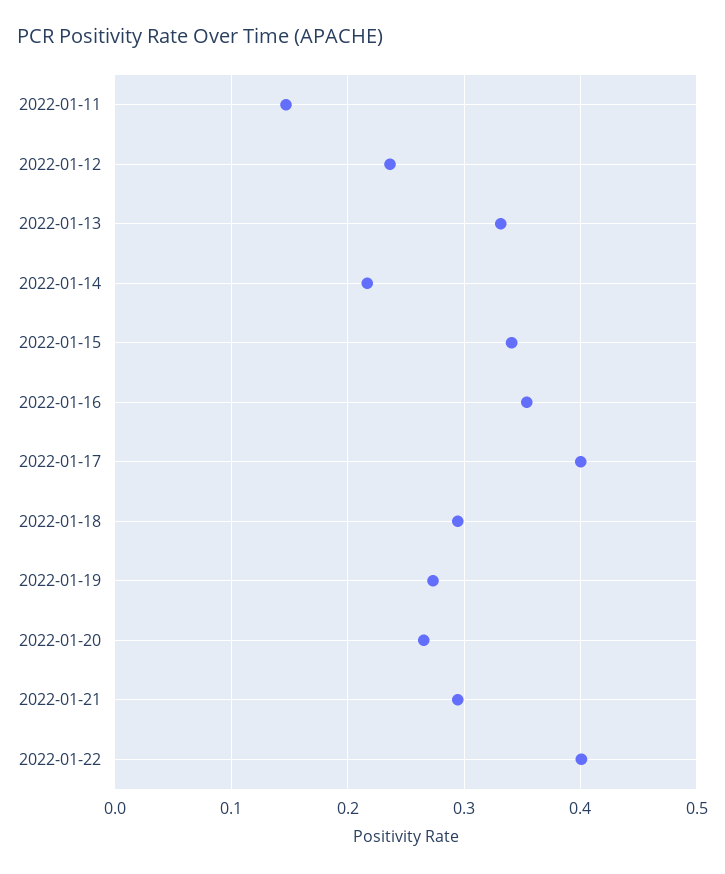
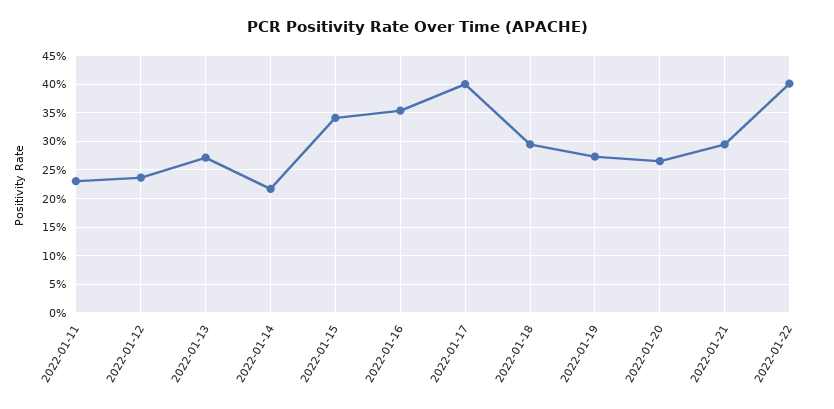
  {
-   "2022-01-11": 0.15,
+   "2022-01-11": 0.225,
    "2022-01-12": 0.24,
-   "2022-01-13": 0.33,
+   "2022-01-13": 0.275,
    "2022-01-14": 0.22,
    "2022-01-15": 0.34,
    "2022-01-16": 0.35,
    "2022-01-17": 0.4,
    "2022-01-18": 0.29,
    "2022-01-19": 0.27,
    "2022-01-20": 0.27,
    "2022-01-21": 0.29,
    "2022-01-22": 0.4
  }

